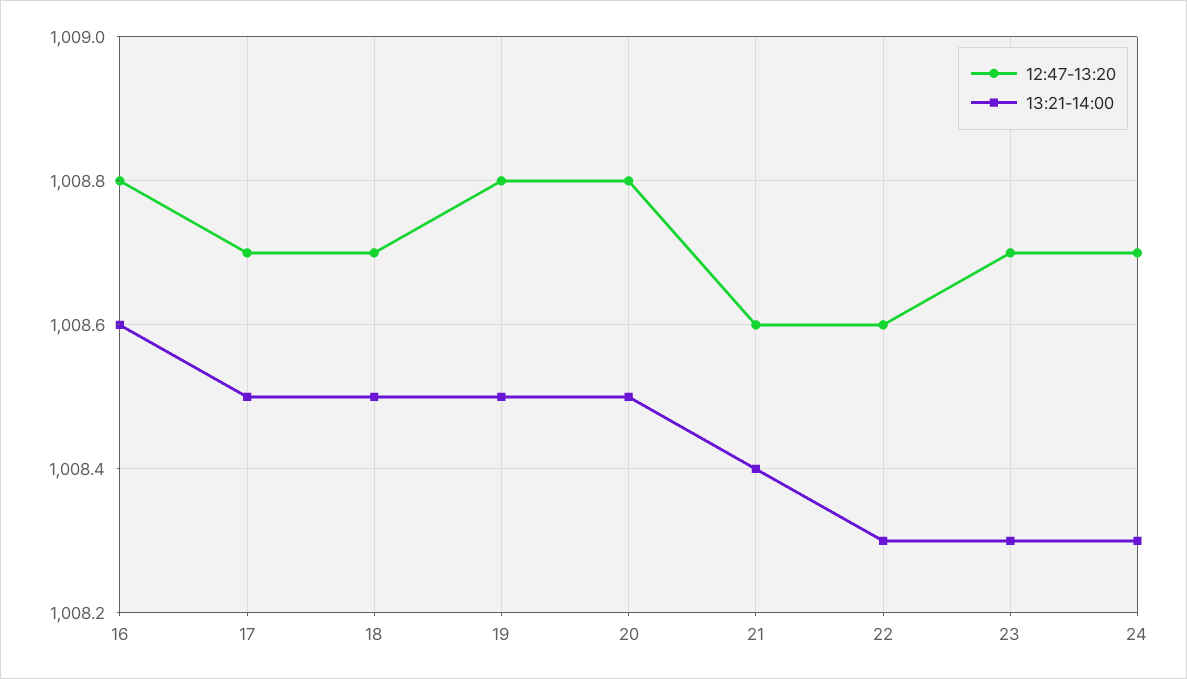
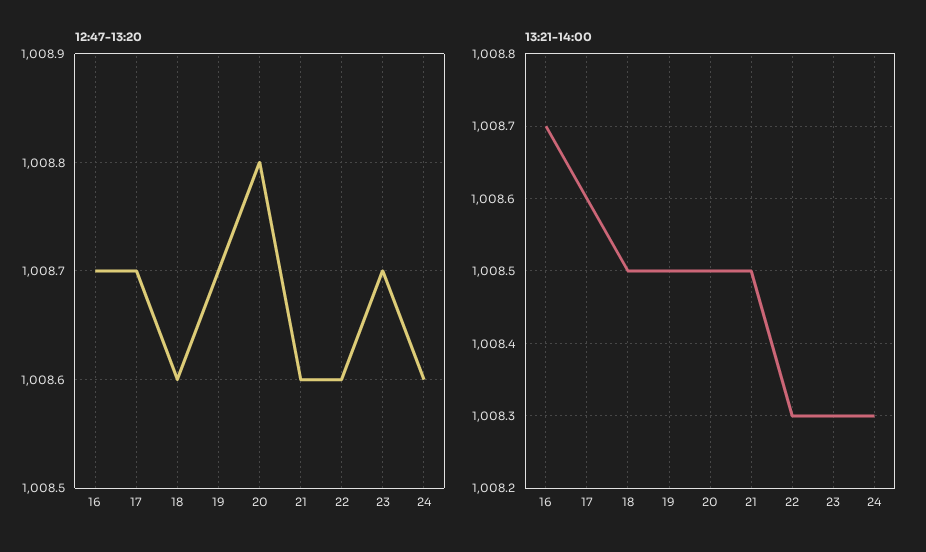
  {
    "12:47-13:20": {
-     "16": 1008.8,
+     "16": 1008.7,
      "17": 1008.7,
-     "18": 1008.7,
+     "18": 1008.6,
-     "19": 1008.8,
+     "19": 1008.7,
      "20": 1008.8,
      "21": 1008.6,
      "22": 1008.6,
      "23": 1008.7,
-     "24": 1008.7
+     "24": 1008.6
    },
    "13:21-14:00": {
-     "16": 1008.6,
+     "16": 1008.7,
-     "17": 1008.5,
+     "17": 1008.6,
      "18": 1008.5,
      "19": 1008.5,
      "20": 1008.5,
-     "21": 1008.4,
+     "21": 1008.5,
      "22": 1008.3,
      "23": 1008.3,
      "24": 1008.3
    }
  }

